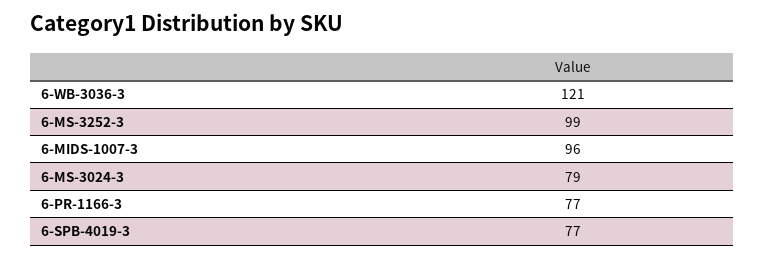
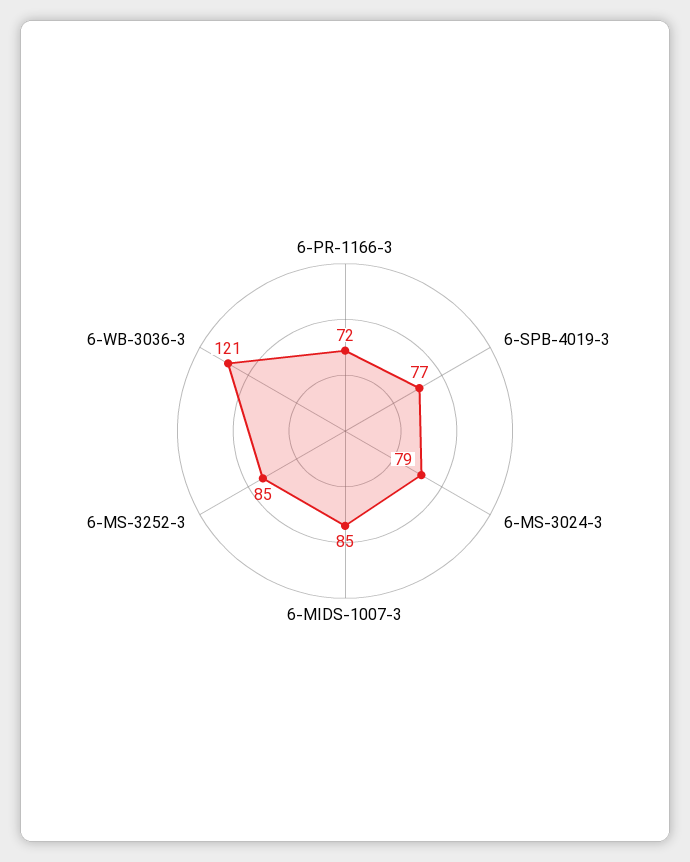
  {
    "6-WB-3036-3": 121,
-   "6-MS-3252-3": 99,
+   "6-MS-3252-3": 85,
-   "6-MIDS-1007-3": 96,
+   "6-MIDS-1007-3": 85,
    "6-MS-3024-3": 79,
-   "6-PR-1166-3": 77,
+   "6-PR-1166-3": 72,
    "6-SPB-4019-3": 77
  }

